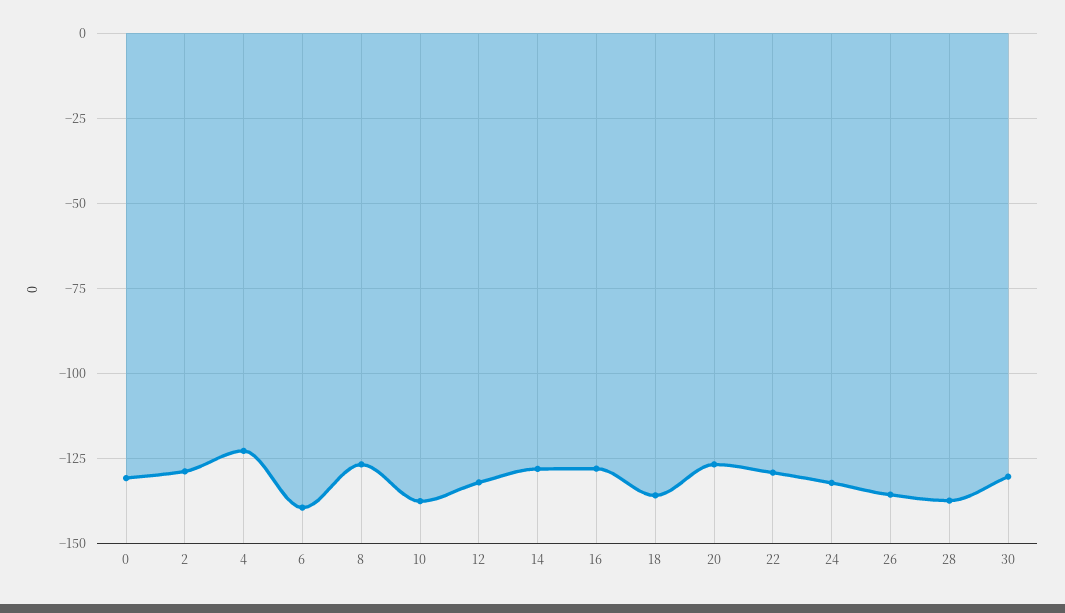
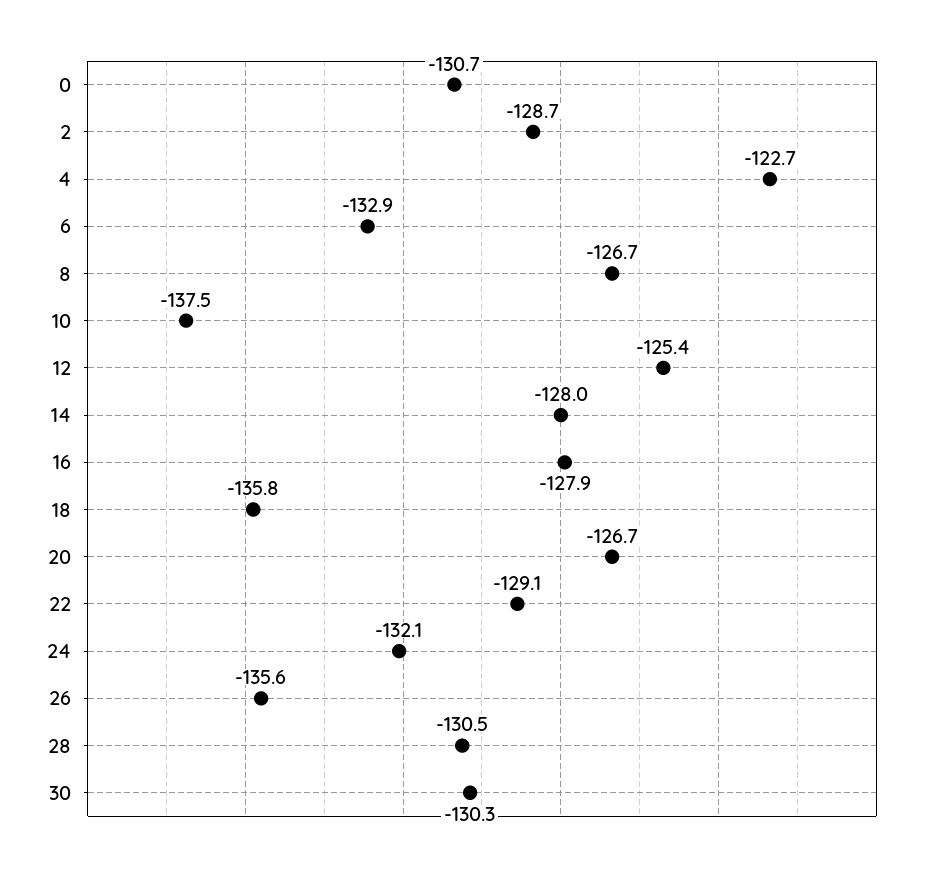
  {
    "0": -130.7,
    "2": -128.7,
    "4": -122.7,
-   "6": -140,
+   "6": -132.9,
    "8": -126.7,
    "10": -137.5,
-   "12": -132.5,
+   "12": -125.4,
    "14": -128,
    "16": -127.9,
    "18": -135.8,
    "20": -126.7,
    "22": -129.1,
    "24": -132.1,
    "26": -135.6,
-   "28": -137.5,
+   "28": -130.5,
    "30": -130.3
  }

